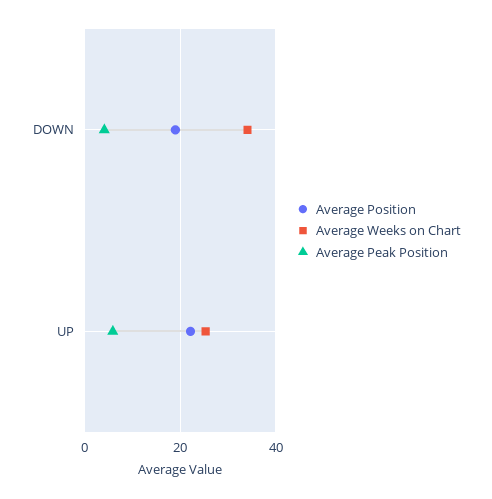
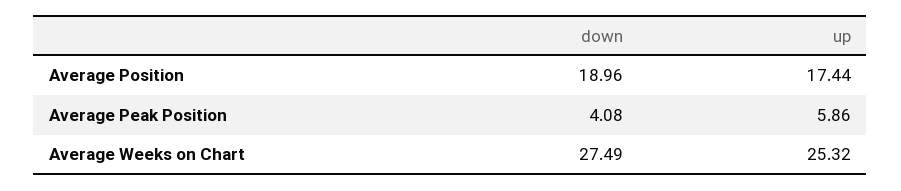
  {
    "Average Position": {
      "DOWN": 18.96,
-     "UP": 22
+     "UP": 17.44
    },
    "Average Weeks on Chart": {
-     "DOWN": 34,
+     "DOWN": 27.49,
      "UP": 25.32
    },
    "Average Peak Position": {
      "DOWN": 4.08,
      "UP": 5.86
    }
  }

